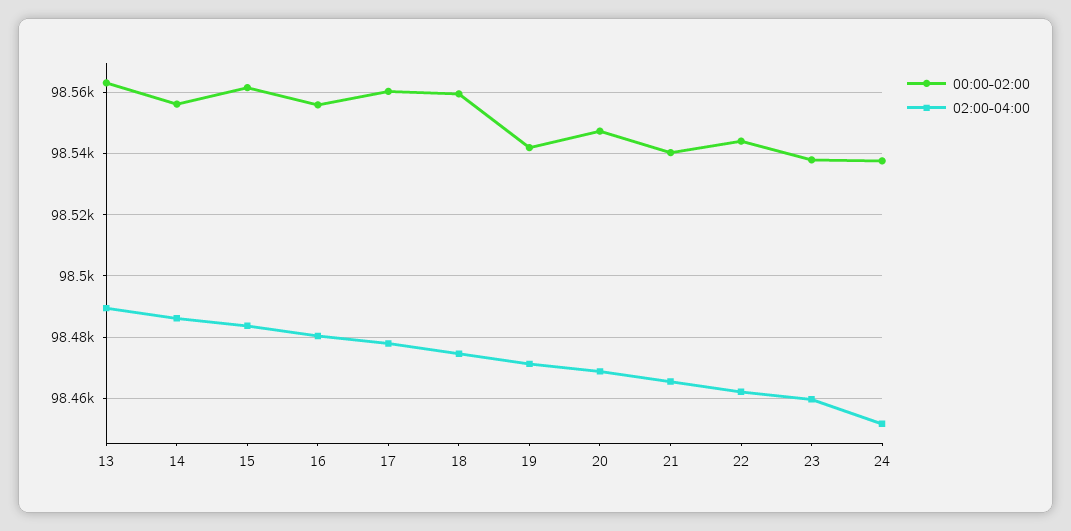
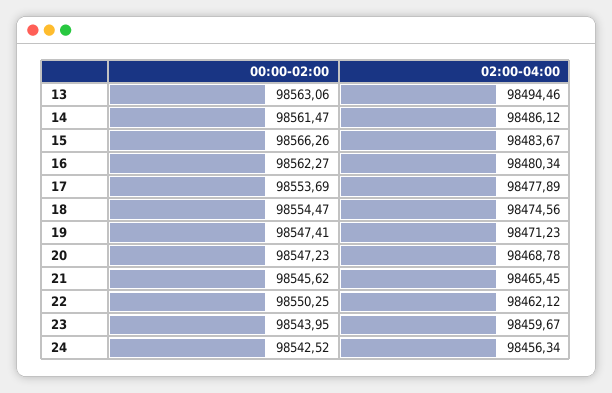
  {
    "00:00-02:00": {
      "13": 98563.06,
-     "14": 98556,
+     "14": 98561.47,
-     "15": 98562,
+     "15": 98566.26,
-     "16": 98556,
+     "16": 98562.27,
-     "17": 98560,
+     "17": 98553.69,
-     "18": 98560,
+     "18": 98554.47,
-     "19": 98542,
+     "19": 98547.41,
      "20": 98547.23,
-     "21": 98540,
+     "21": 98545.62,
-     "22": 98544,
+     "22": 98550.25,
-     "23": 98538,
+     "23": 98543.95,
-     "24": 98538
+     "24": 98542.52
    },
    "02:00-04:00": {
-     "13": 98490,
+     "13": 98494.46,
      "14": 98486.12,
      "15": 98483.67,
      "16": 98480.34,
      "17": 98477.89,
      "18": 98474.56,
      "19": 98471.23,
      "20": 98468.78,
      "21": 98465.45,
      "22": 98462.12,
      "23": 98459.67,
-     "24": 98452
+     "24": 98456.34
    }
  }

